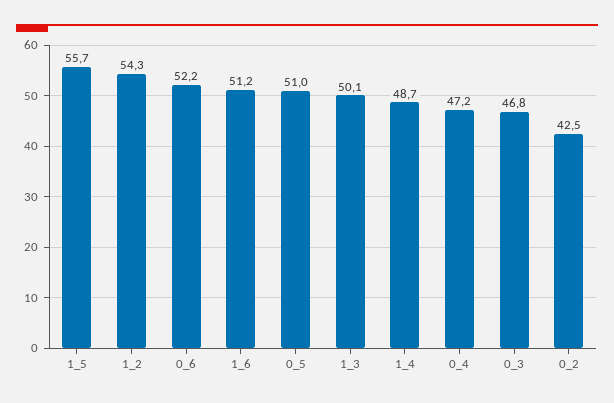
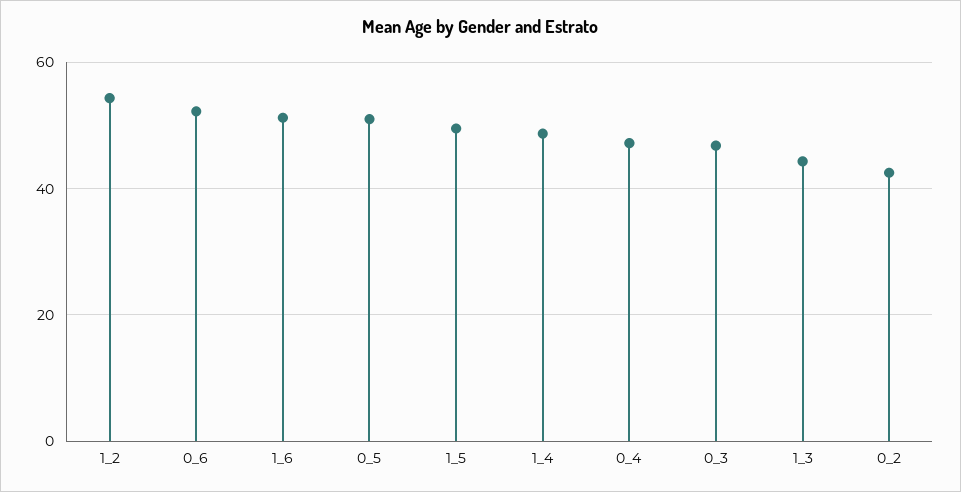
  {
-   "1_5": 55.7,
+   "1_5": 50,
    "1_2": 54.3,
    "0_6": 52.2,
    "1_6": 51.2,
    "0_5": 51,
-   "1_3": 50.1,
+   "1_3": 44,
    "1_4": 48.7,
    "0_4": 47.2,
    "0_3": 46.8,
    "0_2": 42.5
  }

